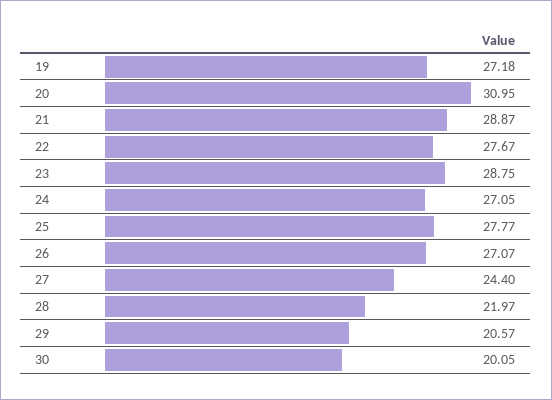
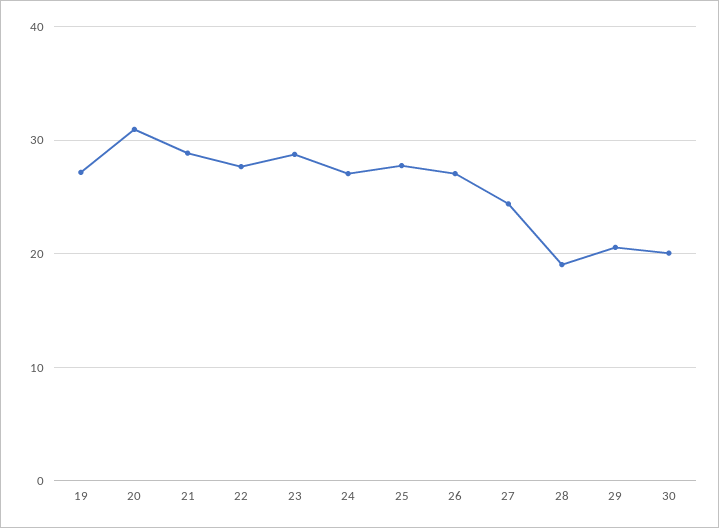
  {
    "19": 27.18,
    "20": 30.95,
    "21": 28.87,
    "22": 27.67,
    "23": 28.75,
    "24": 27.05,
    "25": 27.77,
    "26": 27.07,
    "27": 24.4,
-   "28": 21.97,
+   "28": 19,
    "29": 20.57,
    "30": 20.05
  }

